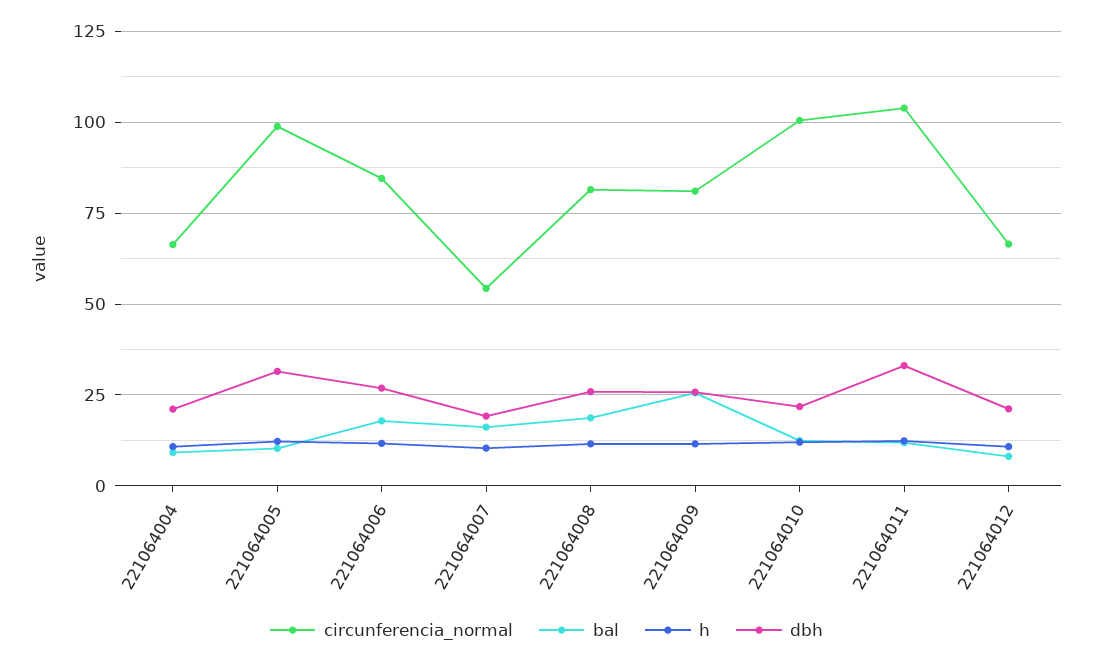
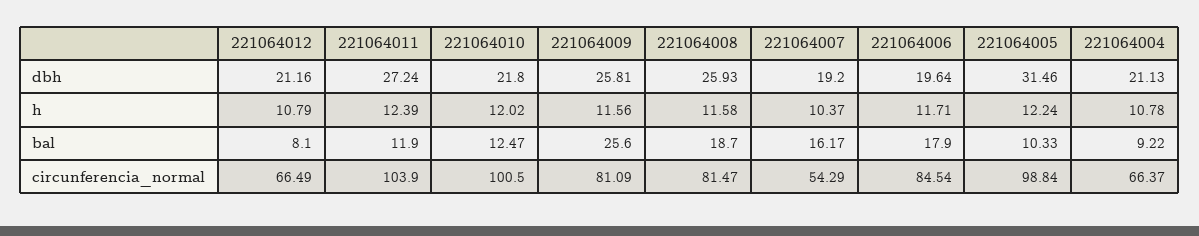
  {
    "circunferencia_normal": {
      "221064004": 66.37,
      "221064005": 98.84,
      "221064006": 84.54,
      "221064007": 54.29,
      "221064008": 81.47,
      "221064009": 81.09,
      "221064010": 100.5,
      "221064011": 103.9,
      "221064012": 66.49
    },
    "bal": {
      "221064004": 9.22,
      "221064005": 10.33,
      "221064006": 17.9,
      "221064007": 16.17,
      "221064008": 18.7,
      "221064009": 25.6,
      "221064010": 12.47,
      "221064011": 11.9,
      "221064012": 8.1
    },
    "h": {
      "221064004": 10.78,
      "221064005": 12.24,
      "221064006": 11.71,
      "221064007": 10.37,
      "221064008": 11.58,
      "221064009": 11.56,
      "221064010": 12.02,
      "221064011": 12.39,
      "221064012": 10.79
    },
    "dbh": {
      "221064004": 21.13,
      "221064005": 31.46,
-     "221064006": 27.5,
+     "221064006": 19.64,
      "221064007": 19.2,
      "221064008": 25.93,
      "221064009": 25.81,
      "221064010": 21.8,
-     "221064011": 32.5,
+     "221064011": 27.24,
      "221064012": 21.16
    }
  }

